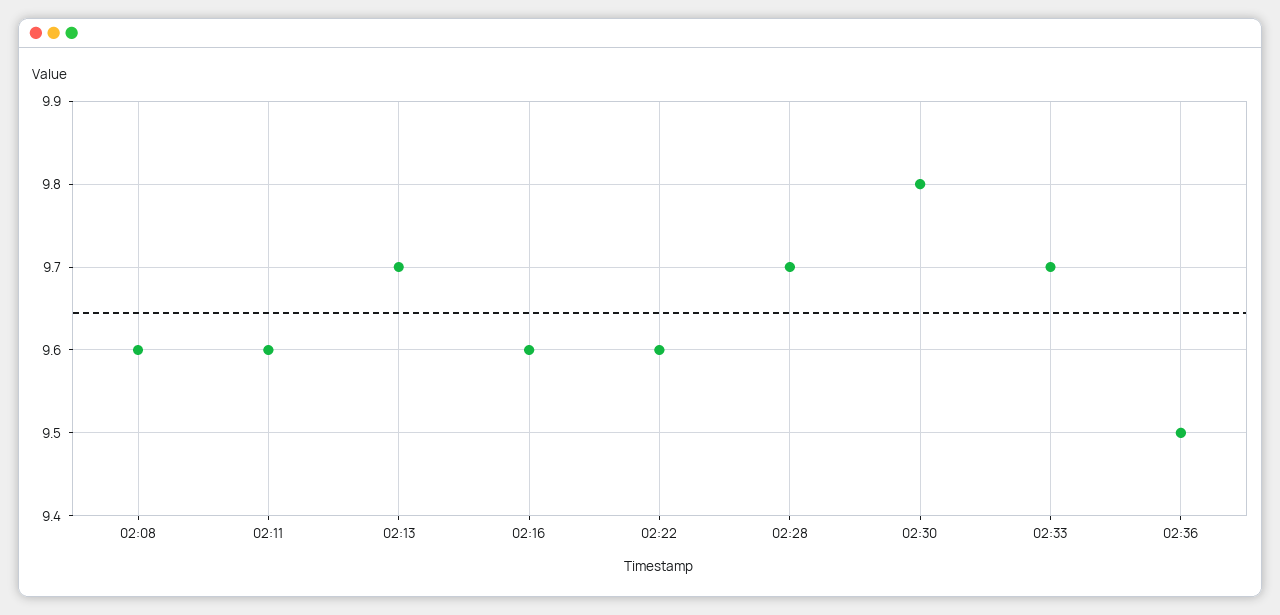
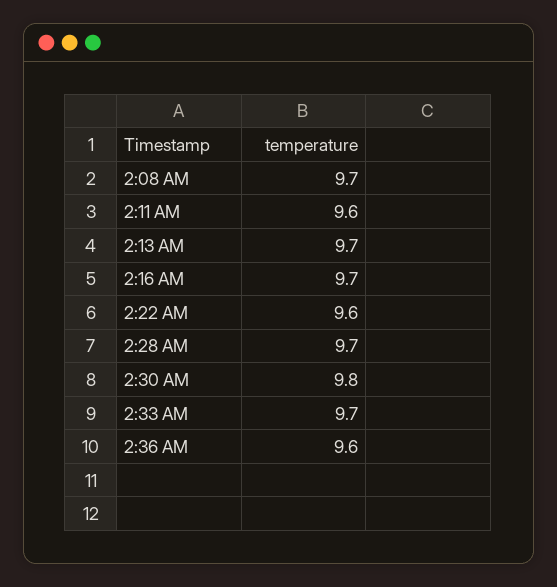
  {
-   "02:08": 9.6,
+   "02:08": 9.7,
    "02:11": 9.6,
    "02:13": 9.7,
-   "02:16": 9.6,
+   "02:16": 9.7,
    "02:22": 9.6,
    "02:28": 9.7,
    "02:30": 9.8,
    "02:33": 9.7,
-   "02:36": 9.5
+   "02:36": 9.6
  }

